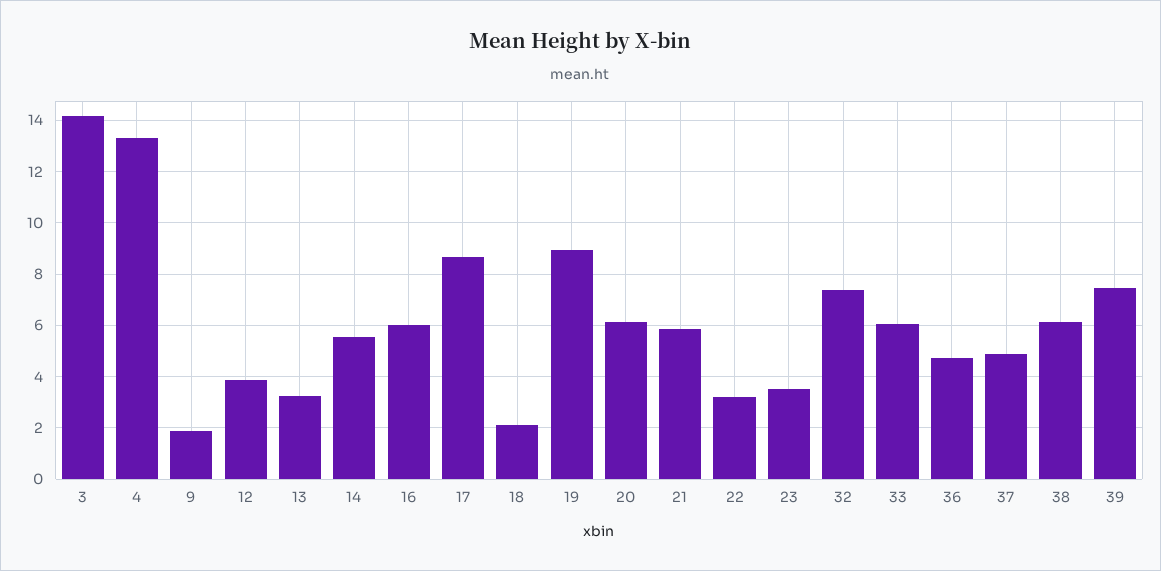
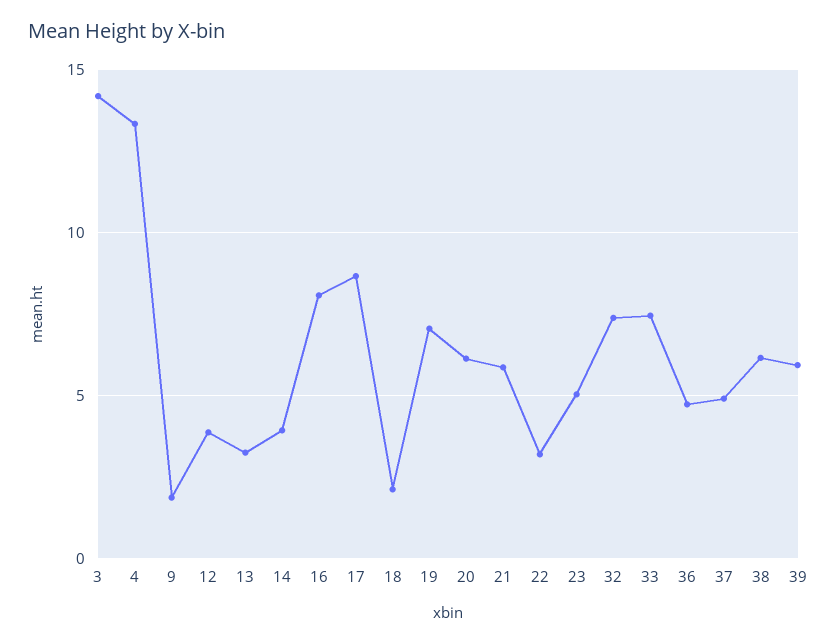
  {
    "3": 14.25,
    "4": 13.25,
    "9": 1.75,
    "12": 3.75,
    "13": 3.25,
-   "14": 5.5,
+   "14": 4,
-   "16": 6,
+   "16": 8,
    "17": 8.75,
    "18": 2,
-   "19": 9,
+   "19": 7,
    "20": 6.25,
    "21": 5.75,
    "22": 3.25,
-   "23": 3.5,
+   "23": 5,
    "32": 7.5,
-   "33": 6,
+   "33": 7.5,
    "36": 4.75,
    "37": 5,
    "38": 6.25,
-   "39": 7.5
+   "39": 6
  }

